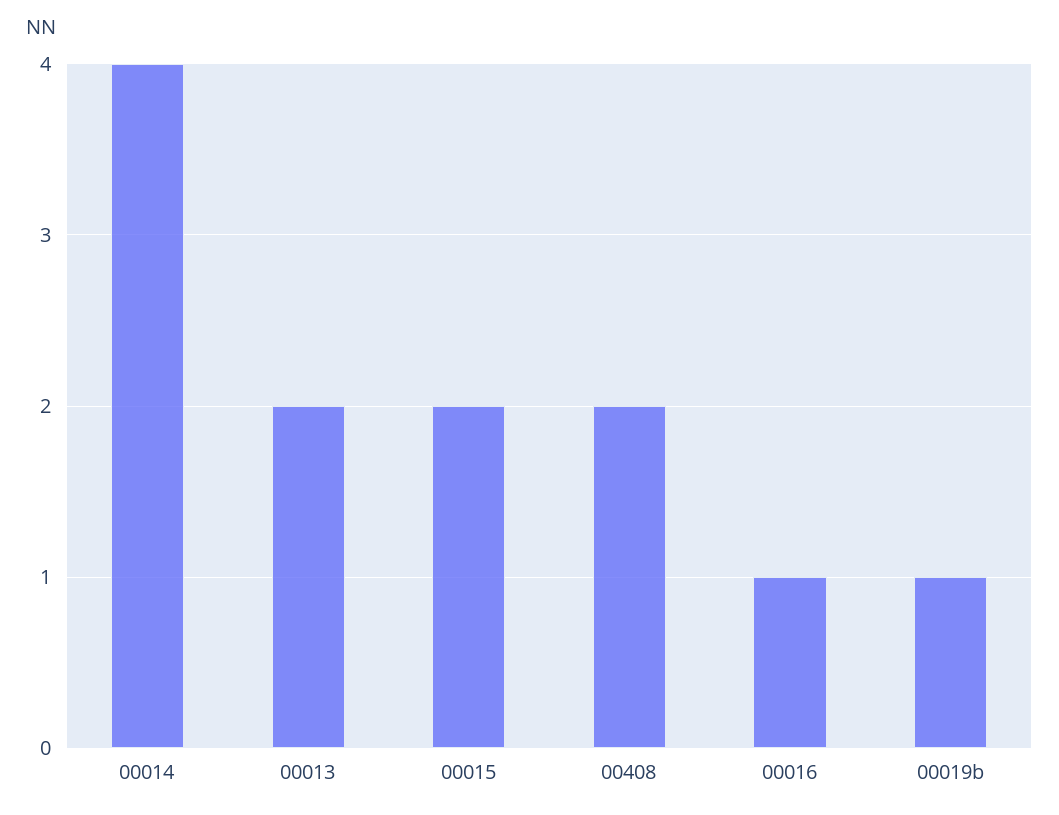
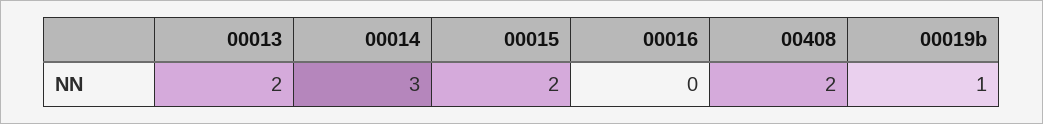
  {
-   "00014": 4,
+   "00014": 3,
    "00013": 2,
    "00015": 2,
    "00408": 2,
-   "00016": 1,
+   "00016": 0,
    "00019b": 1
  }

